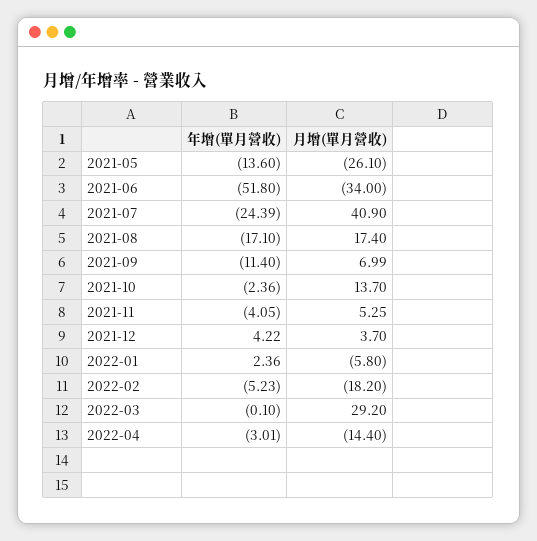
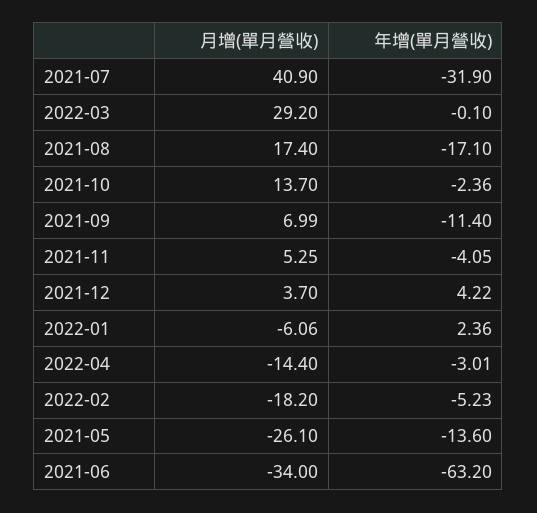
  {
    "年增(單月營收)": {
      "2021-05": -13.6,
-     "2021-06": -51.8,
+     "2021-06": -63.2,
-     "2021-07": -24.39,
+     "2021-07": -31.9,
      "2021-08": -17.1,
      "2021-09": -11.4,
      "2021-10": -2.36,
      "2021-11": -4.05,
      "2021-12": 4.22,
      "2022-01": 2.36,
      "2022-02": -5.23,
      "2022-03": -0.1,
      "2022-04": -3.01
    },
    "月增(單月營收)": {
      "2021-05": -26.1,
      "2021-06": -34,
      "2021-07": 40.9,
      "2021-08": 17.4,
      "2021-09": 6.99,
      "2021-10": 13.7,
      "2021-11": 5.25,
      "2021-12": 3.7,
-     "2022-01": -5.8,
+     "2022-01": -6.06,
      "2022-02": -18.2,
      "2022-03": 29.2,
      "2022-04": -14.4
    }
  }

